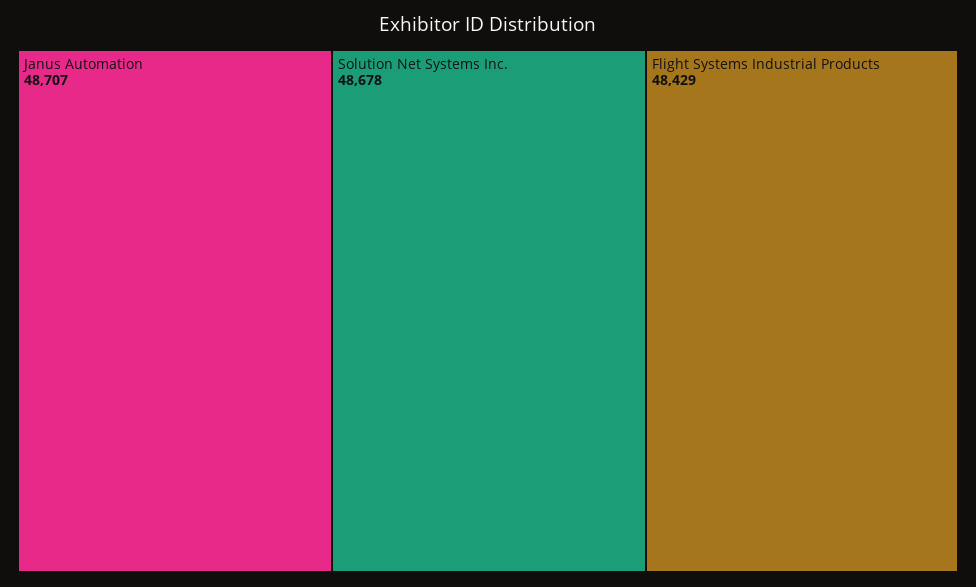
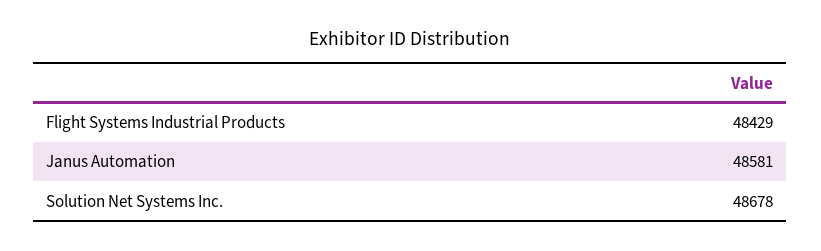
  {
-   "Janus Automation": 48707,
+   "Janus Automation": 48581,
    "Solution Net Systems Inc.": 48678,
    "Flight Systems Industrial Products": 48429
  }

